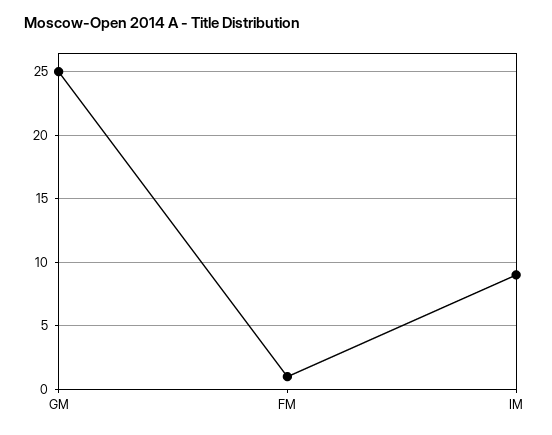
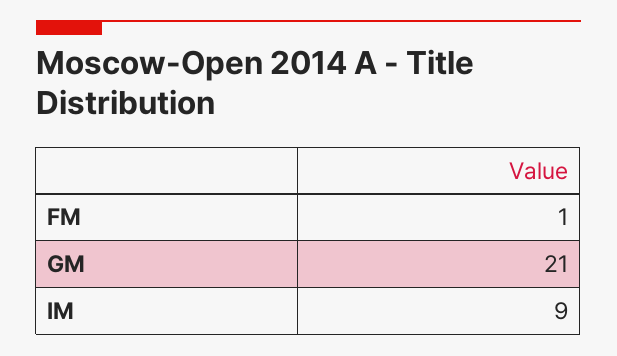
  {
-   "GM": 25,
+   "GM": 21,
    "FM": 1,
    "IM": 9
  }

